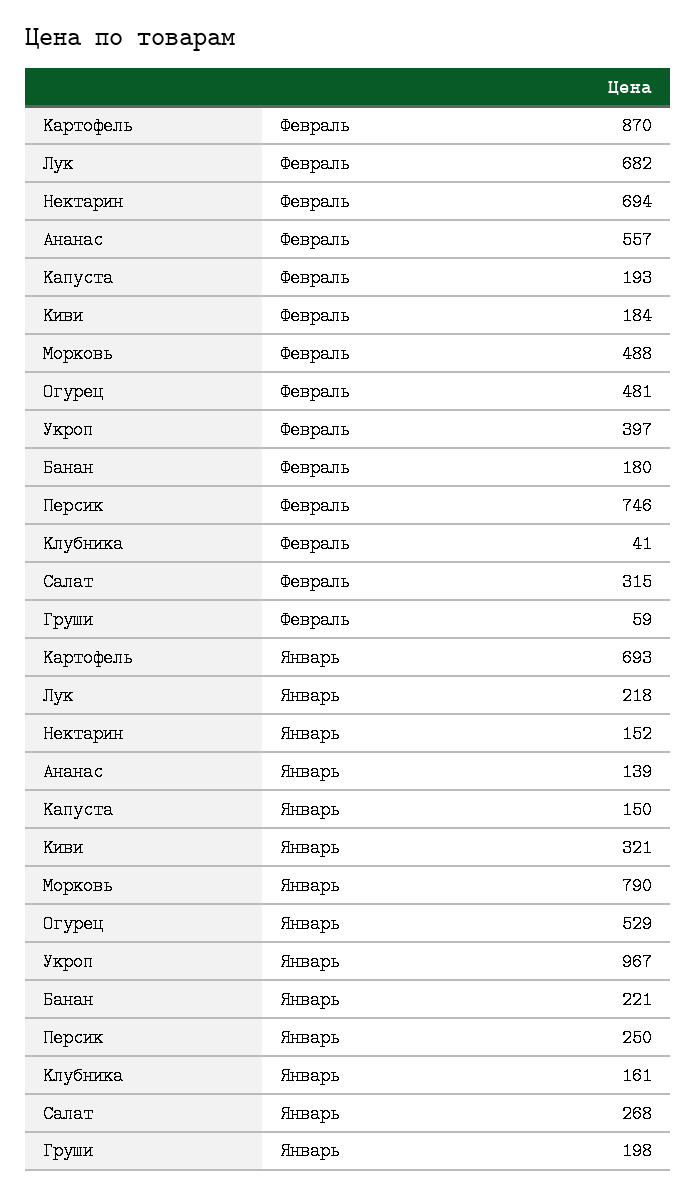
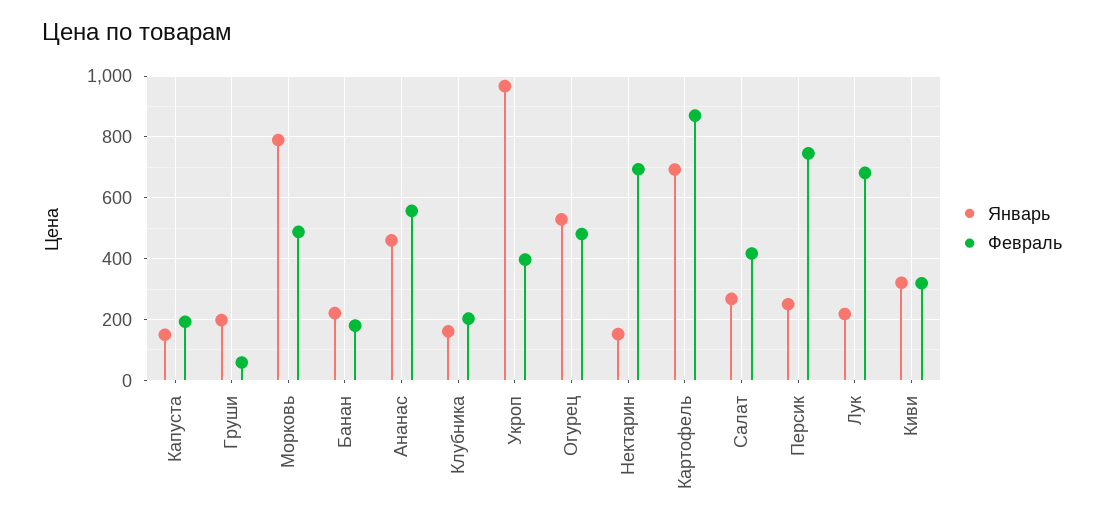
  {
    "Февраль": {
      "Картофель": 870,
      "Лук": 682,
      "Нектарин": 694,
      "Ананас": 557,
      "Капуста": 193,
-     "Киви": 184,
+     "Киви": 320,
      "Морковь": 488,
      "Огурец": 481,
      "Укроп": 397,
      "Банан": 180,
      "Персик": 746,
-     "Клубника": 41,
+     "Клубника": 200,
-     "Салат": 315,
+     "Салат": 420,
      "Груши": 59
    },
    "Январь": {
      "Картофель": 693,
      "Лук": 218,
      "Нектарин": 152,
-     "Ананас": 139,
+     "Ананас": 460,
      "Капуста": 150,
      "Киви": 321,
      "Морковь": 790,
      "Огурец": 529,
      "Укроп": 967,
      "Банан": 221,
      "Персик": 250,
      "Клубника": 161,
      "Салат": 268,
      "Груши": 198
    }
  }

